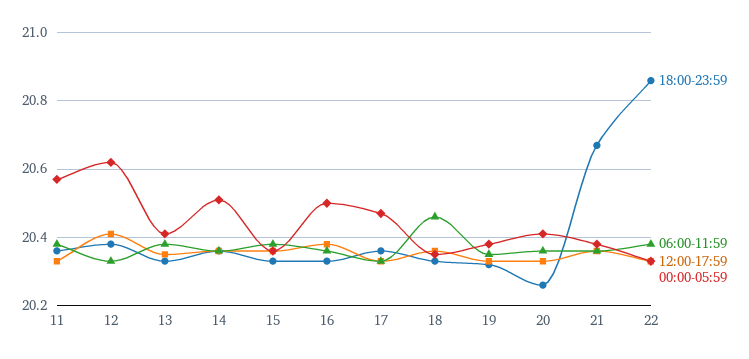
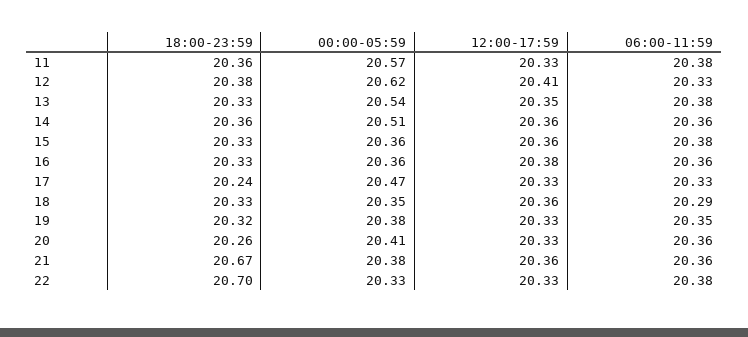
  {
    "18:00-23:59": {
      "11": 20.36,
      "12": 20.38,
      "13": 20.33,
      "14": 20.36,
      "15": 20.33,
      "16": 20.33,
-     "17": 20.35,
+     "17": 20.24,
      "18": 20.33,
      "19": 20.32,
      "20": 20.26,
      "21": 20.67,
-     "22": 20.85
+     "22": 20.7
    },
    "06:00-11:59": {
      "11": 20.38,
      "12": 20.33,
      "13": 20.38,
      "14": 20.36,
      "15": 20.38,
      "16": 20.36,
      "17": 20.33,
-     "18": 20.45,
+     "18": 20.29,
      "19": 20.35,
      "20": 20.36,
      "21": 20.36,
      "22": 20.38
    },
    "12:00-17:59": {
      "11": 20.33,
      "12": 20.41,
      "13": 20.35,
      "14": 20.36,
      "15": 20.36,
      "16": 20.38,
      "17": 20.33,
      "18": 20.36,
      "19": 20.33,
      "20": 20.33,
      "21": 20.36,
      "22": 20.33
    },
    "00:00-05:59": {
      "11": 20.57,
      "12": 20.62,
-     "13": 20.4,
+     "13": 20.54,
      "14": 20.51,
      "15": 20.36,
-     "16": 20.5,
+     "16": 20.36,
      "17": 20.47,
      "18": 20.35,
      "19": 20.38,
      "20": 20.41,
      "21": 20.38,
      "22": 20.33
    }
  }

